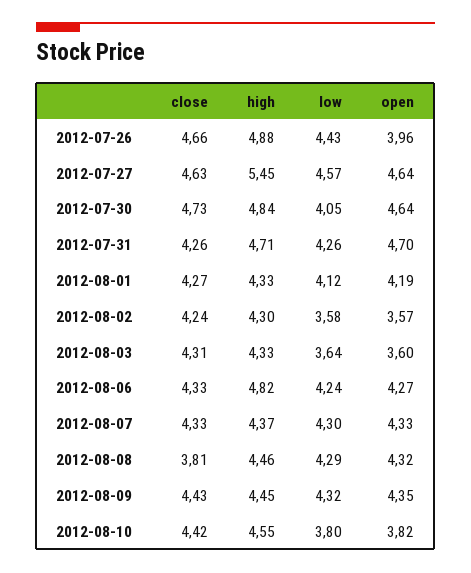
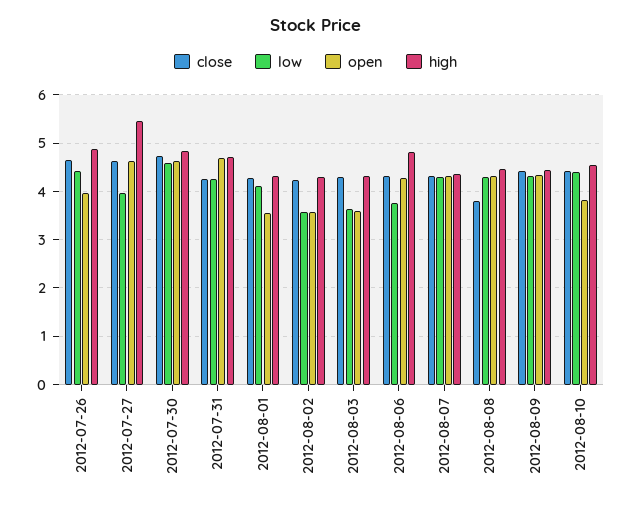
  {
    "close": {
      "2012-07-26": 4.66,
      "2012-07-27": 4.63,
      "2012-07-30": 4.73,
      "2012-07-31": 4.26,
      "2012-08-01": 4.27,
      "2012-08-02": 4.24,
      "2012-08-03": 4.31,
      "2012-08-06": 4.33,
      "2012-08-07": 4.33,
      "2012-08-08": 3.81,
      "2012-08-09": 4.43,
      "2012-08-10": 4.42
    },
    "high": {
      "2012-07-26": 4.88,
      "2012-07-27": 5.45,
      "2012-07-30": 4.84,
      "2012-07-31": 4.71,
      "2012-08-01": 4.33,
      "2012-08-02": 4.3,
      "2012-08-03": 4.33,
      "2012-08-06": 4.82,
      "2012-08-07": 4.37,
      "2012-08-08": 4.46,
      "2012-08-09": 4.45,
      "2012-08-10": 4.55
    },
    "low": {
      "2012-07-26": 4.43,
-     "2012-07-27": 4.57,
+     "2012-07-27": 4,
-     "2012-07-30": 4.05,
+     "2012-07-30": 4.6,
      "2012-07-31": 4.26,
      "2012-08-01": 4.12,
      "2012-08-02": 3.58,
      "2012-08-03": 3.64,
-     "2012-08-06": 4.24,
+     "2012-08-06": 3.8,
      "2012-08-07": 4.3,
      "2012-08-08": 4.29,
      "2012-08-09": 4.32,
-     "2012-08-10": 3.8
+     "2012-08-10": 4.4
    },
    "open": {
      "2012-07-26": 3.96,
      "2012-07-27": 4.64,
      "2012-07-30": 4.64,
      "2012-07-31": 4.7,
-     "2012-08-01": 4.19,
+     "2012-08-01": 3.6,
      "2012-08-02": 3.57,
      "2012-08-03": 3.6,
      "2012-08-06": 4.27,
      "2012-08-07": 4.33,
      "2012-08-08": 4.32,
      "2012-08-09": 4.35,
      "2012-08-10": 3.82
    }
  }

